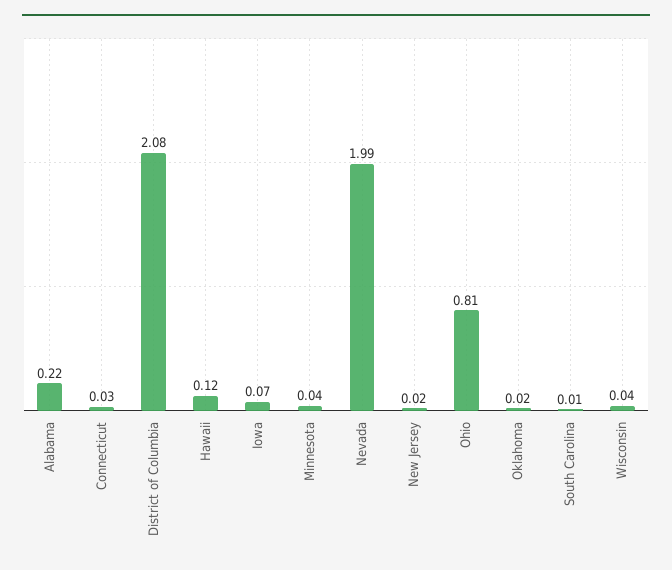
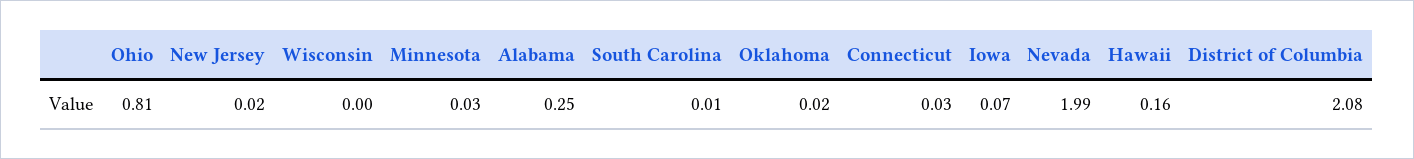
  {
-   "Alabama": 0.22,
+   "Alabama": 0.25,
    "Connecticut": 0.03,
    "District of Columbia": 2.08,
-   "Hawaii": 0.12,
+   "Hawaii": 0.16,
    "Iowa": 0.07,
-   "Minnesota": 0.04,
+   "Minnesota": 0.03,
    "Nevada": 1.99,
    "New Jersey": 0.02,
    "Ohio": 0.81,
    "Oklahoma": 0.02,
    "South Carolina": 0.01,
-   "Wisconsin": 0.04
+   "Wisconsin": 0
  }

